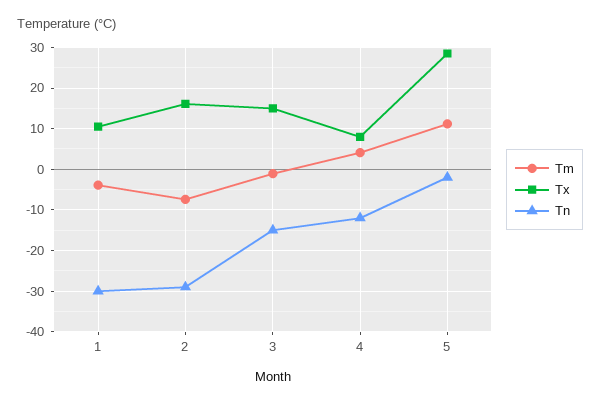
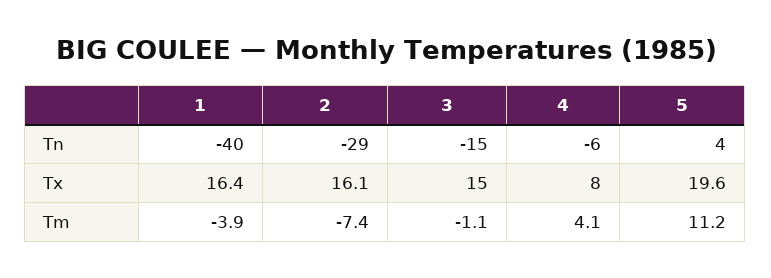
  {
    "Tm": {
      "1": -3.9,
      "2": -7.4,
      "3": -1.1,
      "4": 4.1,
      "5": 11.2
    },
    "Tx": {
-     "1": 10,
+     "1": 16.4,
      "2": 16.1,
      "3": 15,
      "4": 8,
-     "5": 28
+     "5": 19.6
    },
    "Tn": {
-     "1": -30,
+     "1": -40,
      "2": -29,
      "3": -15,
-     "4": -12,
+     "4": -6,
-     "5": -2
+     "5": 4
    }
  }

